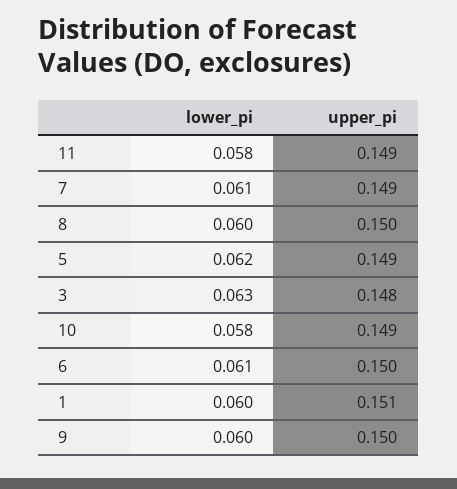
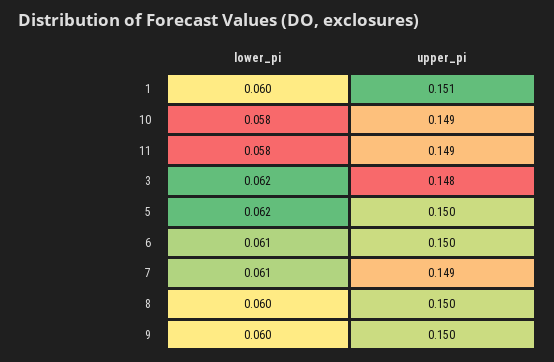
  {
    "lower_pi": {
      "11": 0.058,
      "7": 0.061,
      "8": 0.06,
      "5": 0.062,
-     "3": 0.063,
+     "3": 0.062,
      "10": 0.058,
      "6": 0.061,
      "1": 0.06,
      "9": 0.06
    },
    "upper_pi": {
      "11": 0.149,
      "7": 0.149,
      "8": 0.15,
-     "5": 0.149,
+     "5": 0.15,
      "3": 0.148,
      "10": 0.149,
      "6": 0.15,
      "1": 0.151,
      "9": 0.15
    }
  }

